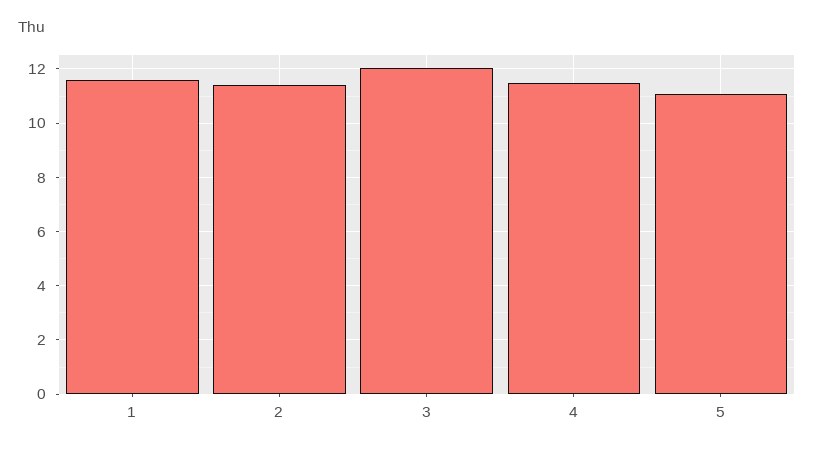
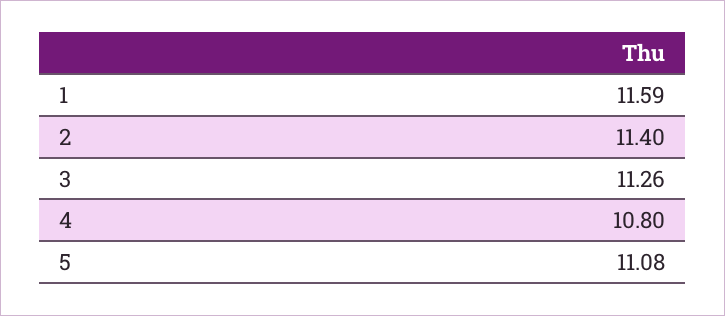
  {
    "1": 11.59,
    "2": 11.4,
-   "3": 12,
+   "3": 11.26,
-   "4": 11.5,
+   "4": 10.8,
    "5": 11.08
  }

